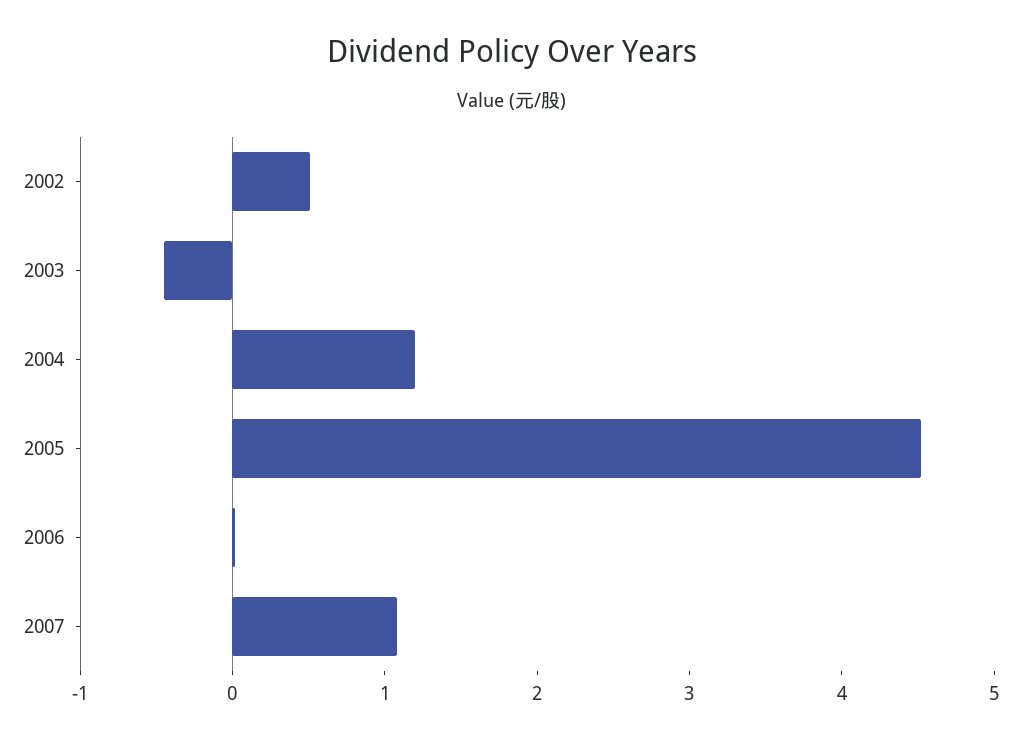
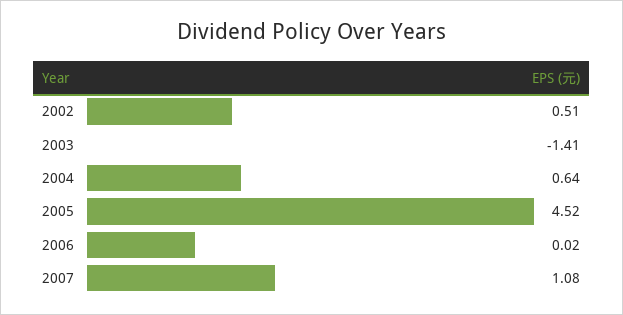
  {
    "2002": 0.51,
-   "2003": -0.4,
+   "2003": -1.41,
-   "2004": 1.2,
+   "2004": 0.64,
    "2005": 4.52,
    "2006": 0.02,
    "2007": 1.08
  }

